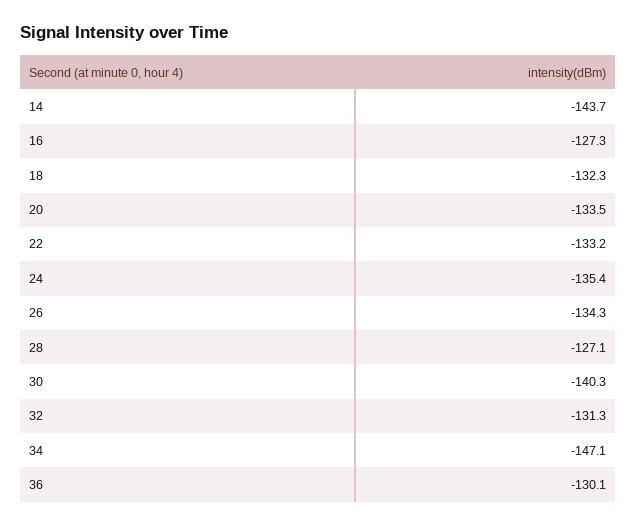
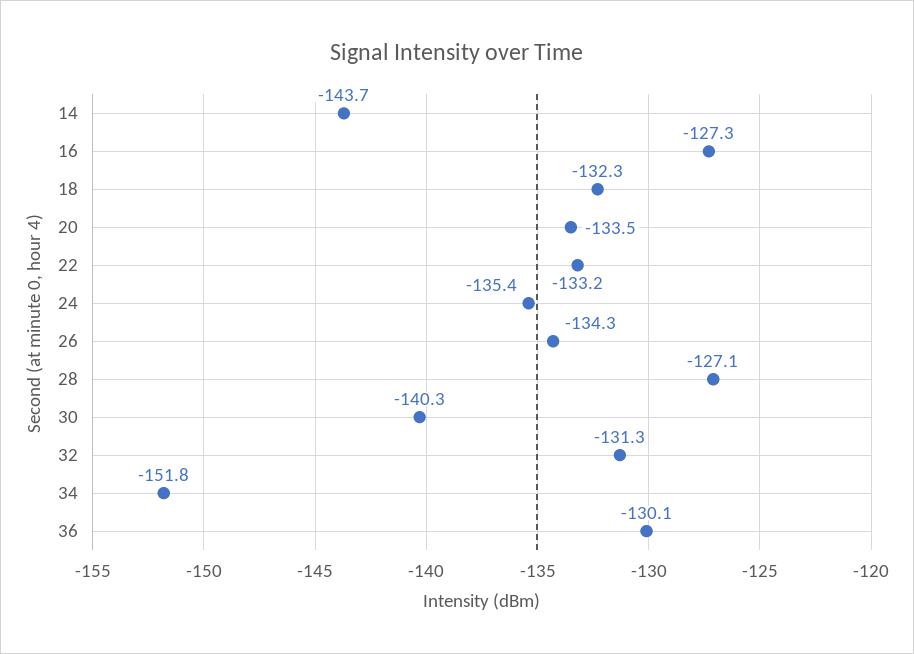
  {
    "14": -143.7,
    "16": -127.3,
    "18": -132.3,
    "20": -133.5,
    "22": -133.2,
    "24": -135.4,
    "26": -134.3,
    "28": -127.1,
    "30": -140.3,
    "32": -131.3,
-   "34": -147.1,
+   "34": -151.8,
    "36": -130.1
  }

